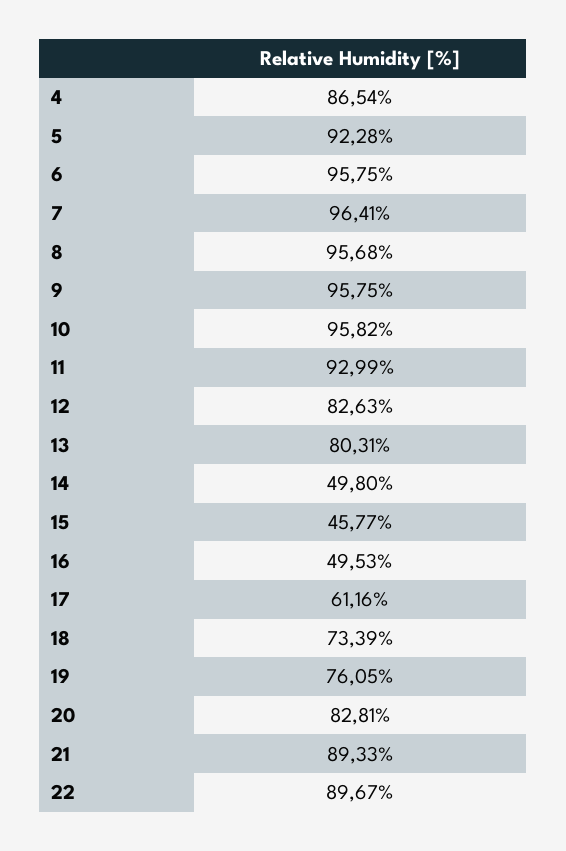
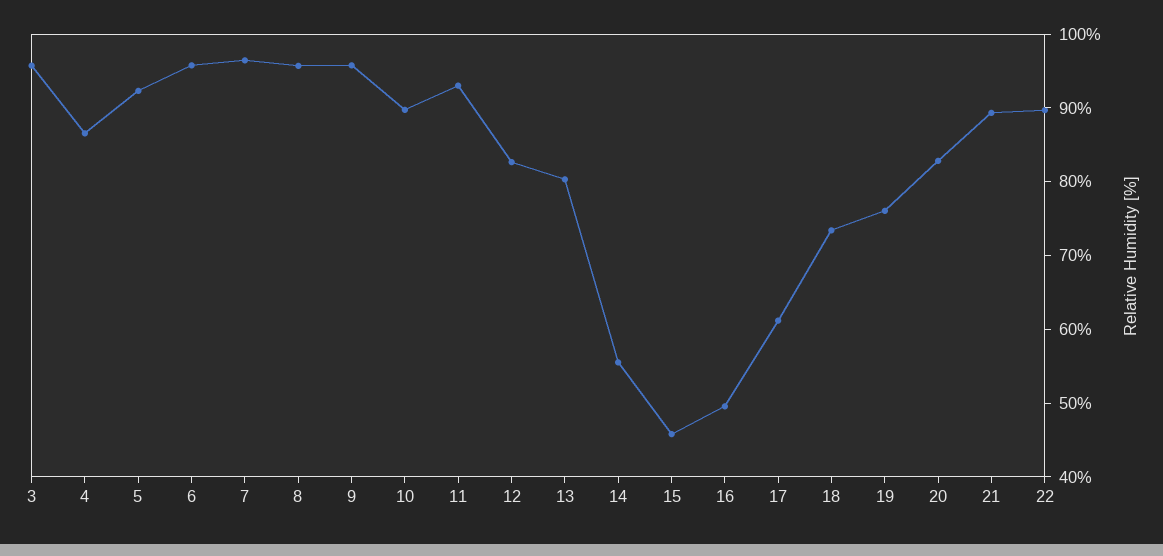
  {
    "4": 86.54,
    "5": 92.28,
    "6": 95.75,
    "7": 96.41,
    "8": 95.68,
    "9": 95.75,
-   "10": 95.82,
+   "10": 90,
    "11": 92.99,
    "12": 82.63,
    "13": 80.31,
-   "14": 49.8,
+   "14": 56,
    "15": 45.77,
    "16": 49.53,
    "17": 61.16,
    "18": 73.39,
    "19": 76.05,
    "20": 82.81,
    "21": 89.33,
-   "22": 89.67
+   "22": 89.67,
+   "3": 96
  }

